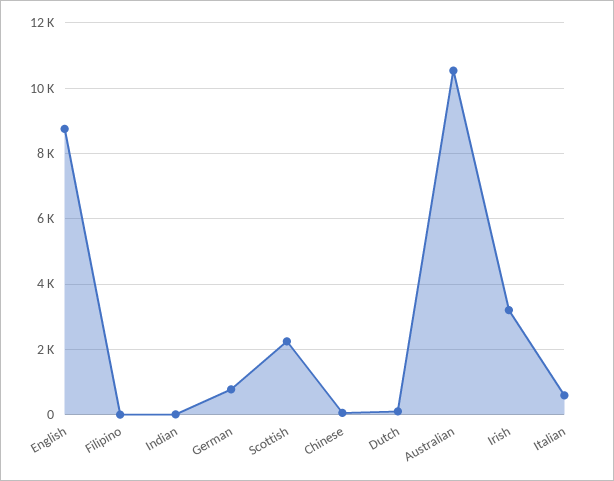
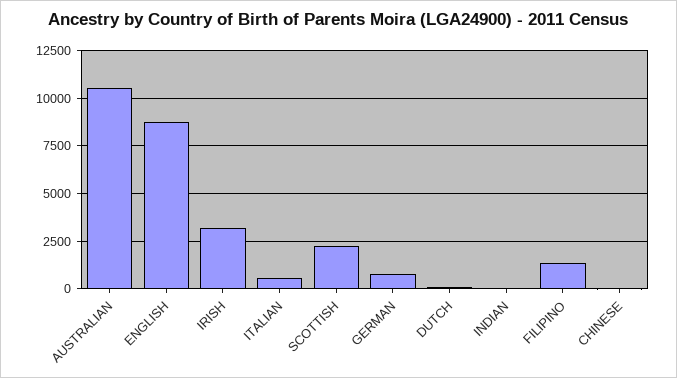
  {
    "English": 8800,
-   "Filipino": 0,
+   "Filipino": 1500,
    "Indian": 0,
    "German": 800,
    "Scottish": 2200,
    "Chinese": 0,
    "Dutch": 200,
    "Australian": 10600,
    "Irish": 3200,
    "Italian": 600
  }

